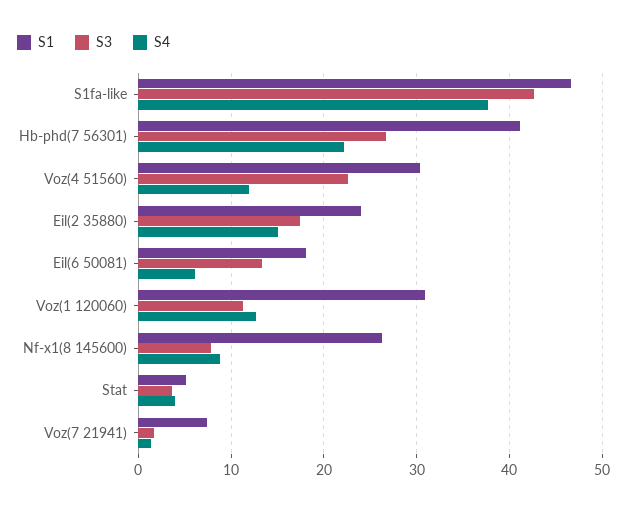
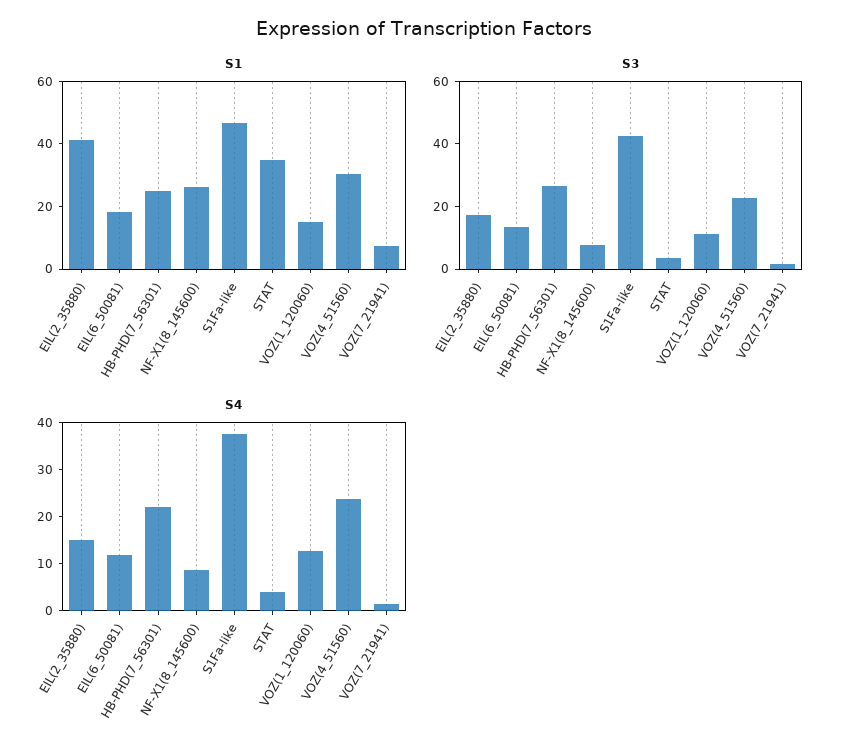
  {
    "S1": {
      "S1fa-like": 47,
-     "Hb-phd(7 56301)": 41,
+     "Hb-phd(7 56301)": 25,
      "Voz(4 51560)": 30,
-     "Eil(2 35880)": 24,
+     "Eil(2 35880)": 40,
      "Eil(6 50081)": 18,
-     "Voz(1 120060)": 31,
+     "Voz(1 120060)": 15,
      "Nf-x1(8 145600)": 26,
-     "Stat": 5,
+     "Stat": 35,
      "Voz(7 21941)": 7
    },
    "S3": {
      "S1fa-like": 43,
      "Hb-phd(7 56301)": 27,
      "Voz(4 51560)": 23,
      "Eil(2 35880)": 17,
      "Eil(6 50081)": 13,
      "Voz(1 120060)": 11,
      "Nf-x1(8 145600)": 8,
      "Stat": 4,
      "Voz(7 21941)": 2
    },
    "S4": {
      "S1fa-like": 38,
      "Hb-phd(7 56301)": 22,
-     "Voz(4 51560)": 12,
+     "Voz(4 51560)": 24,
      "Eil(2 35880)": 15,
-     "Eil(6 50081)": 6,
+     "Eil(6 50081)": 12,
      "Voz(1 120060)": 13,
      "Nf-x1(8 145600)": 9,
      "Stat": 4,
      "Voz(7 21941)": 1
    }
  }

